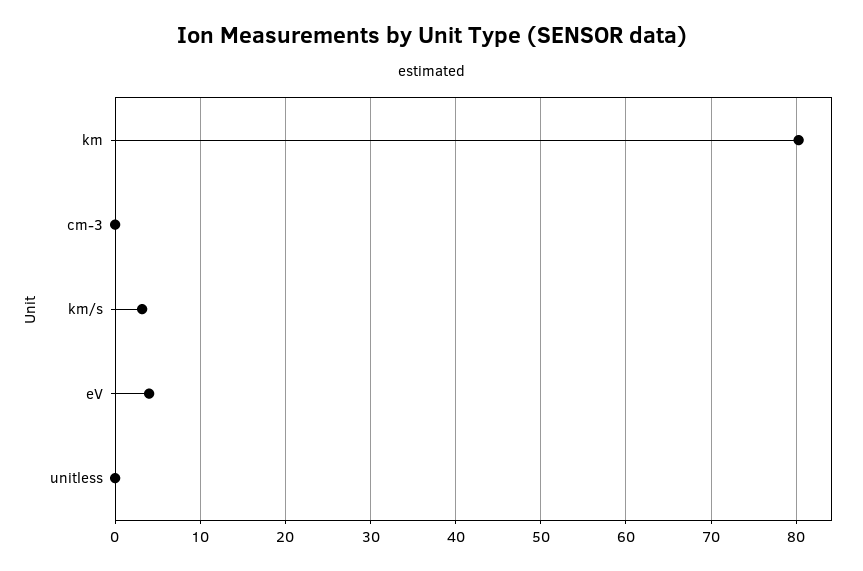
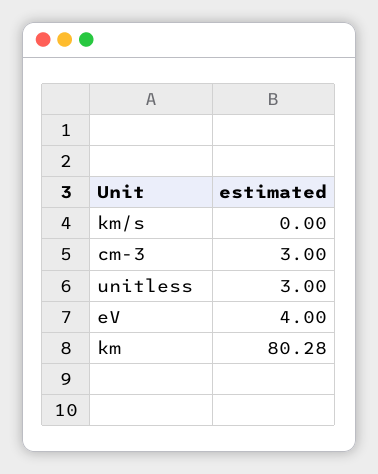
  {
    "km": 80.28,
-   "cm-3": 0,
+   "cm-3": 3,
-   "km/s": 3,
+   "km/s": 0,
    "eV": 4,
-   "unitless": 0
+   "unitless": 3
  }

